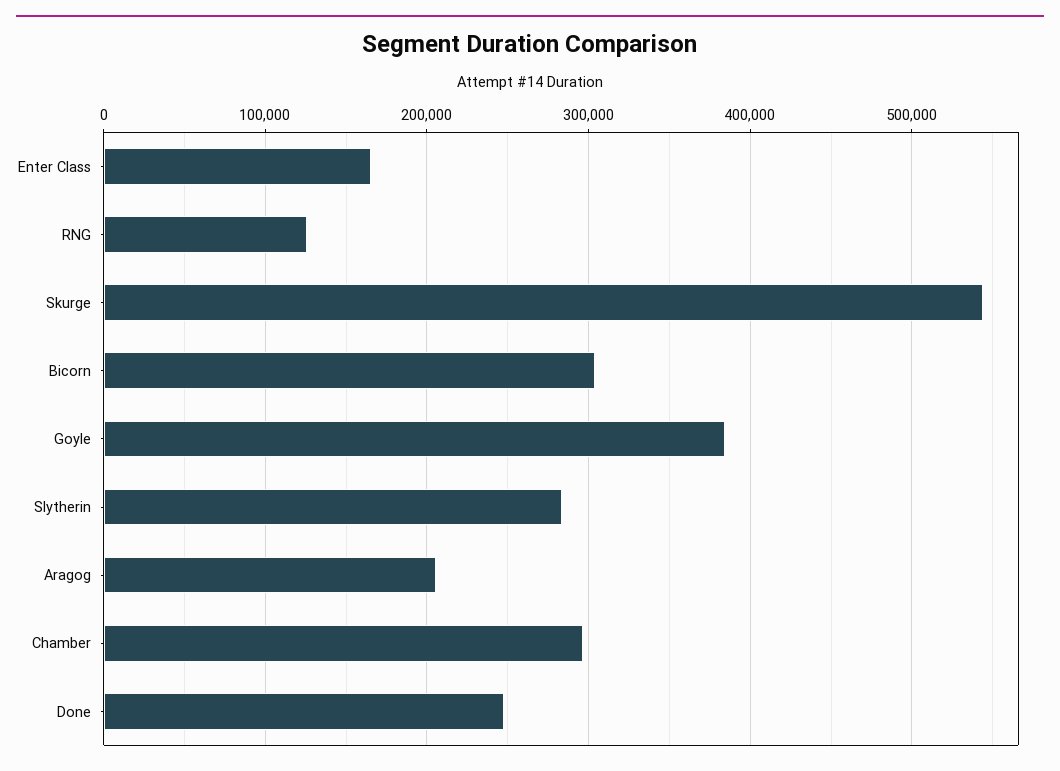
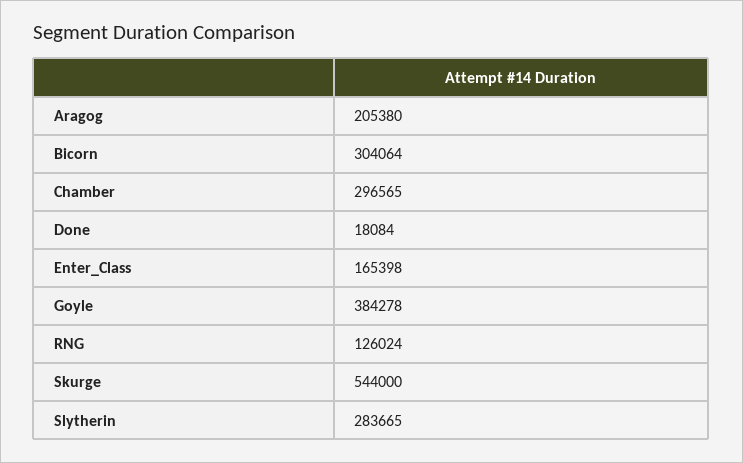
  {
    "Enter Class": 165398,
    "RNG": 126024,
    "Skurge": 544000,
    "Bicorn": 304064,
    "Goyle": 384278,
    "Slytherin": 283665,
    "Aragog": 205380,
    "Chamber": 296565,
-   "Done": 250000
+   "Done": 18084
  }

